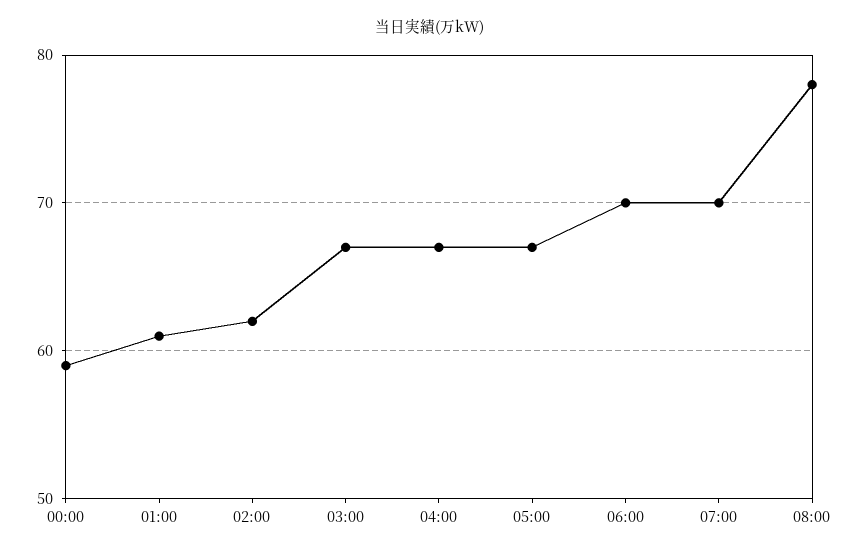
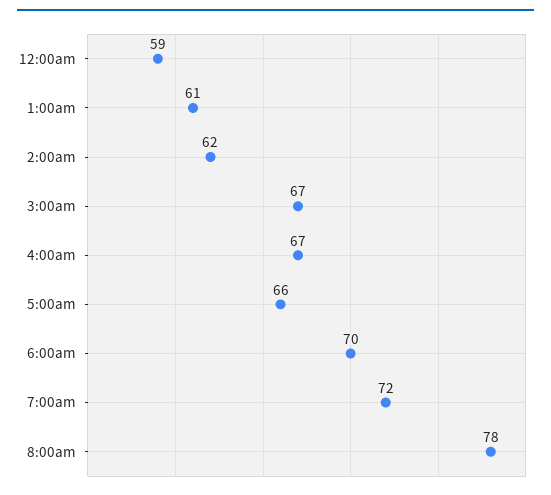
  {
    "00:00": 59,
    "01:00": 61,
    "02:00": 62,
    "03:00": 67,
    "04:00": 67,
-   "05:00": 67,
+   "05:00": 66,
    "06:00": 70,
-   "07:00": 70,
+   "07:00": 72,
    "08:00": 78
  }

